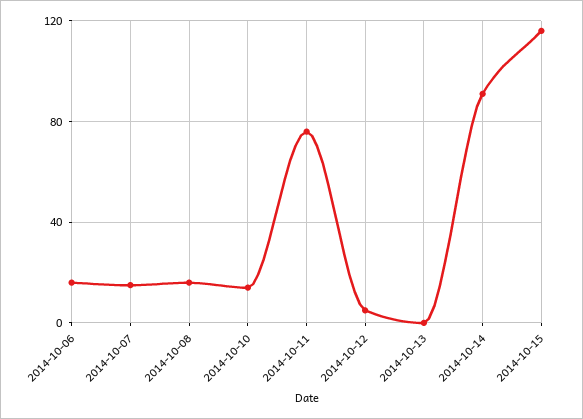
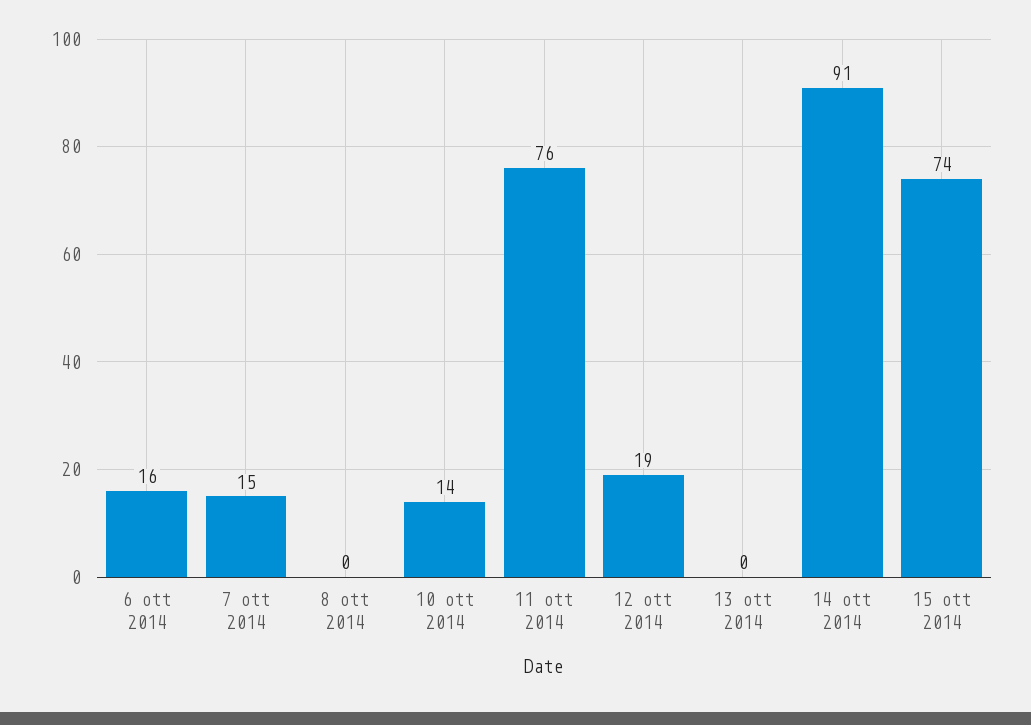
  {
    "2014-10-06": 16,
    "2014-10-07": 15,
-   "2014-10-08": 15,
+   "2014-10-08": 0,
    "2014-10-10": 14,
    "2014-10-11": 76,
-   "2014-10-12": 5,
+   "2014-10-12": 19,
    "2014-10-13": 0,
    "2014-10-14": 91,
-   "2014-10-15": 115
+   "2014-10-15": 74
  }

